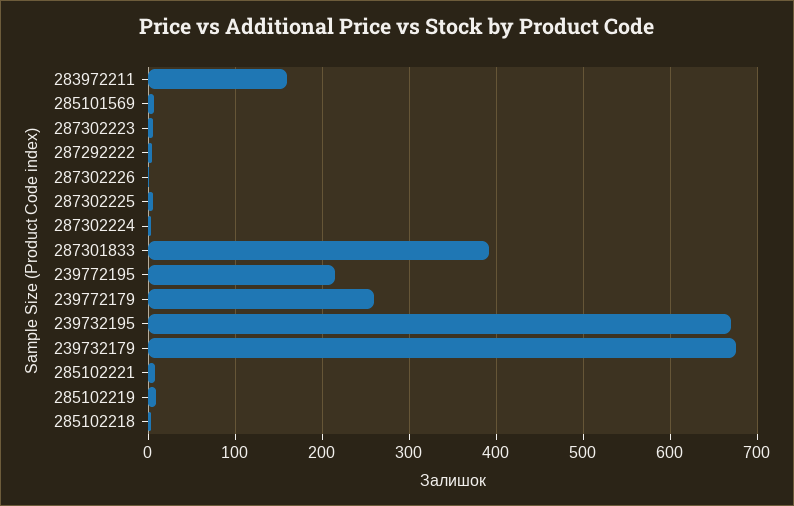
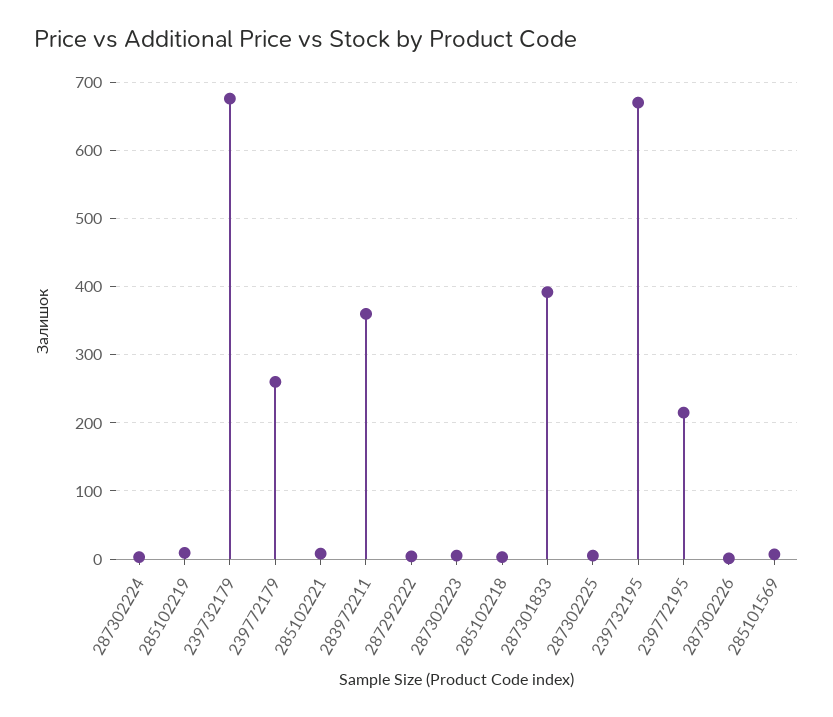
  {
-   "283972211": 160,
+   "283972211": 360,
    "285101569": 10,
    "287302223": 10,
    "287292222": 0,
    "287302226": 0,
    "287302225": 10,
    "287302224": 0,
    "287301833": 390,
    "239772195": 220,
    "239772179": 260,
    "239732195": 670,
    "239732179": 680,
    "285102221": 10,
    "285102219": 10,
    "285102218": 0
  }

